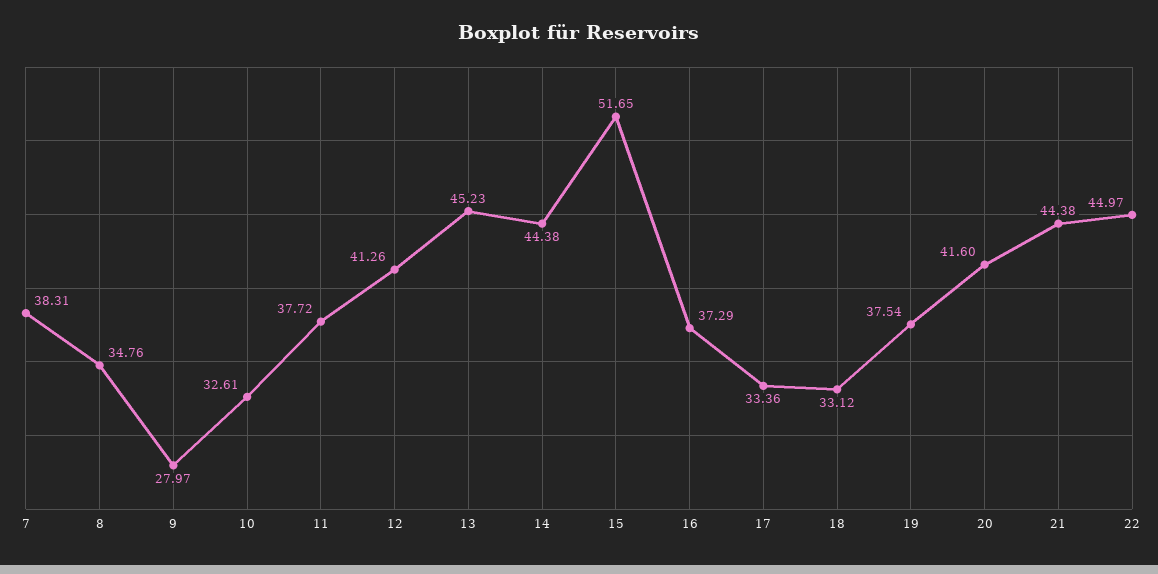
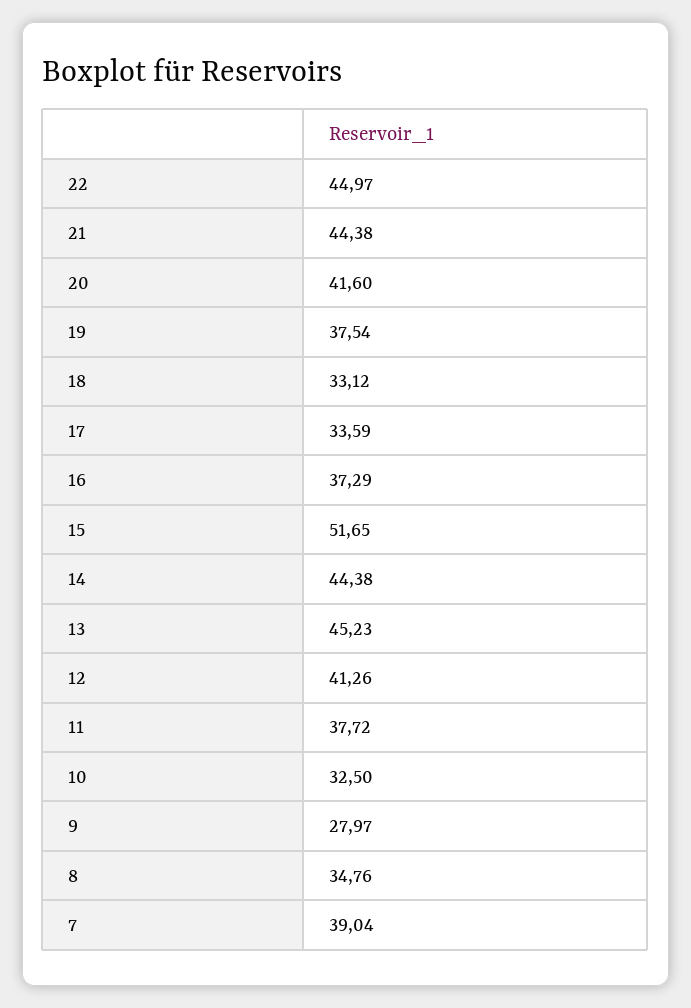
  {
-   "7": 38.31,
+   "7": 39.04,
    "8": 34.76,
    "9": 27.97,
-   "10": 32.61,
+   "10": 32.5,
    "11": 37.72,
    "12": 41.26,
    "13": 45.23,
    "14": 44.38,
    "15": 51.65,
    "16": 37.29,
-   "17": 33.36,
+   "17": 33.59,
    "18": 33.12,
    "19": 37.54,
    "20": 41.6,
    "21": 44.38,
    "22": 44.97
  }

